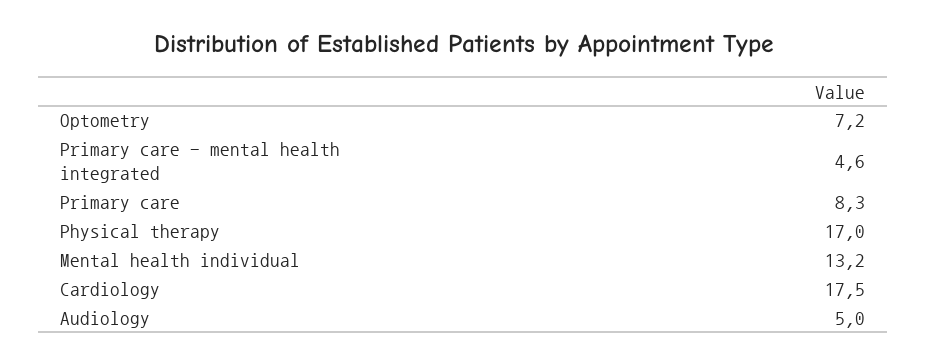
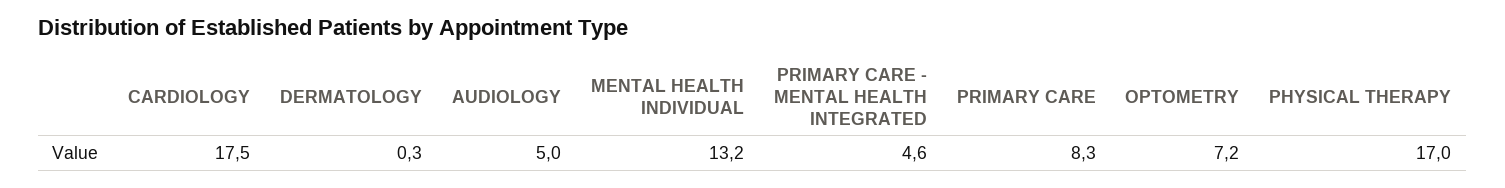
  {
    "Optometry": 7.2,
    "Primary care - mental health integrated": 4.6,
    "Primary care": 8.3,
    "Physical therapy": 17,
    "Mental health individual": 13.2,
    "Cardiology": 17.5,
-   "Audiology": 5
+   "Audiology": 5,
+   "DERMATOLOGY": 0.3
  }

